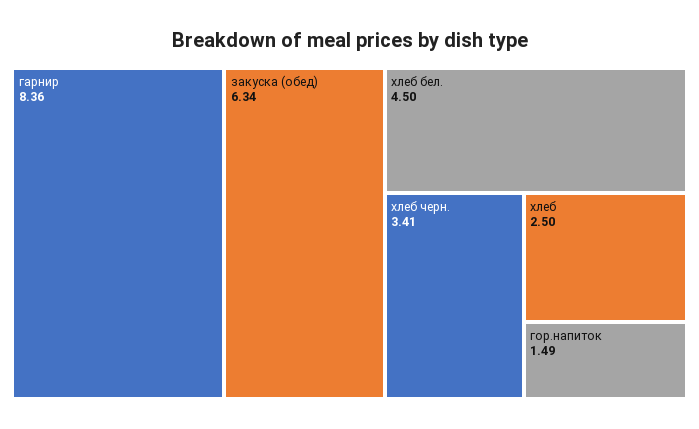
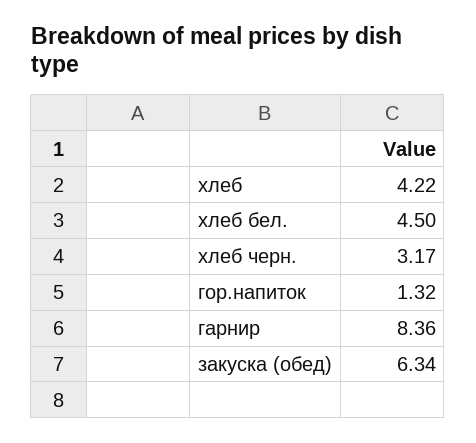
  {
    "гарнир": 8.36,
    "закуска (обед)": 6.34,
    "хлеб бел.": 4.5,
-   "хлеб черн.": 3.41,
+   "хлеб черн.": 3.17,
-   "хлеб": 2.5,
+   "хлеб": 4.22,
-   "гор.напиток": 1.49
+   "гор.напиток": 1.32
  }

